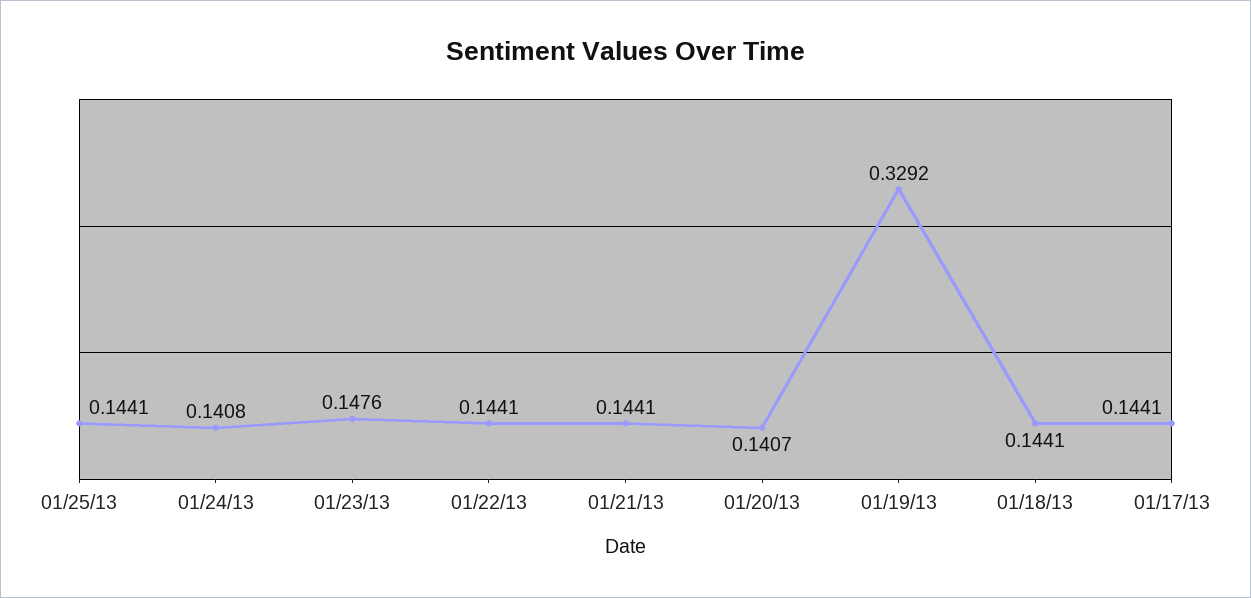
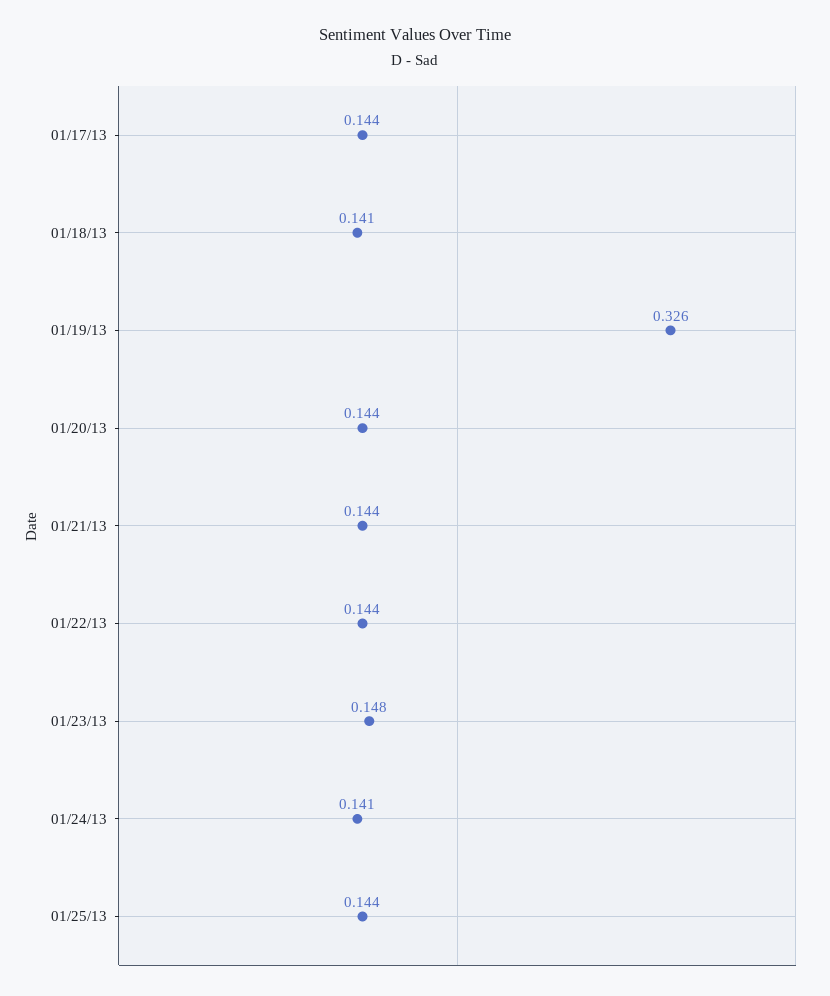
  {
    "01/25/13": 0.1441,
    "01/24/13": 0.1408,
    "01/23/13": 0.1476,
    "01/22/13": 0.1441,
    "01/21/13": 0.1441,
-   "01/20/13": 0.1407,
+   "01/20/13": 0.144,
-   "01/19/13": 0.3292,
+   "01/19/13": 0.326,
-   "01/18/13": 0.1441,
+   "01/18/13": 0.141,
    "01/17/13": 0.1441
  }

